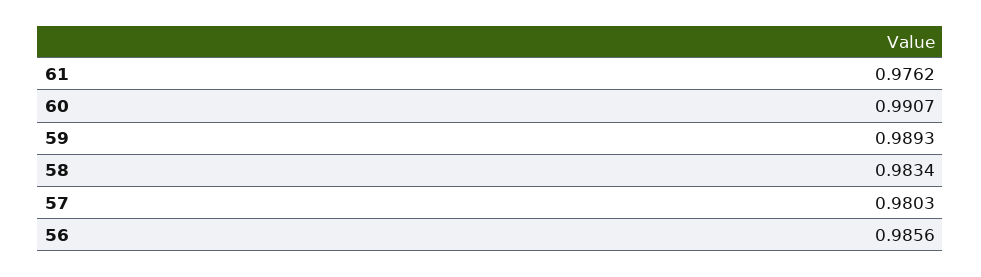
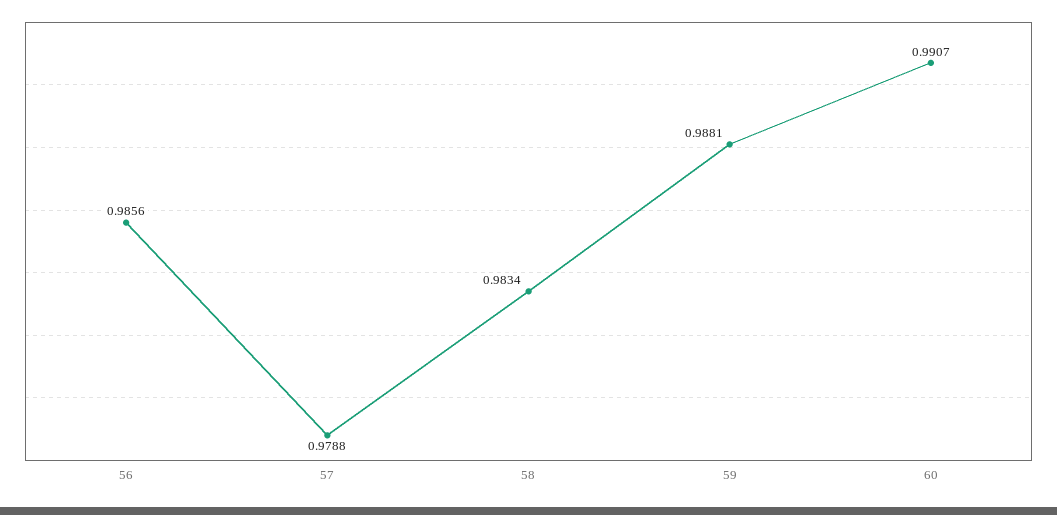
  {
-   "61": 0.9762,
    "60": 0.9907,
-   "59": 0.9893,
+   "59": 0.9881,
    "58": 0.9834,
-   "57": 0.9803,
+   "57": 0.9788,
    "56": 0.9856
  }

